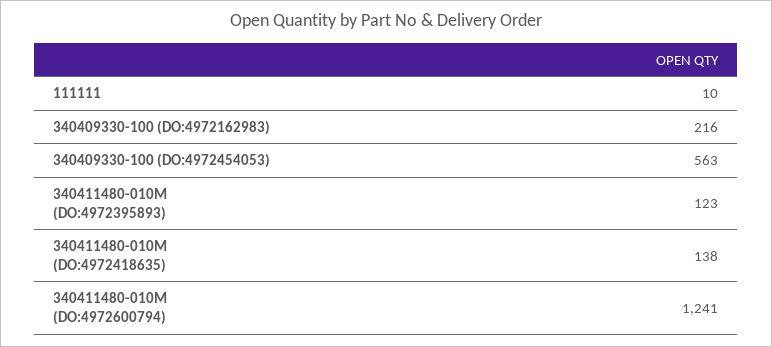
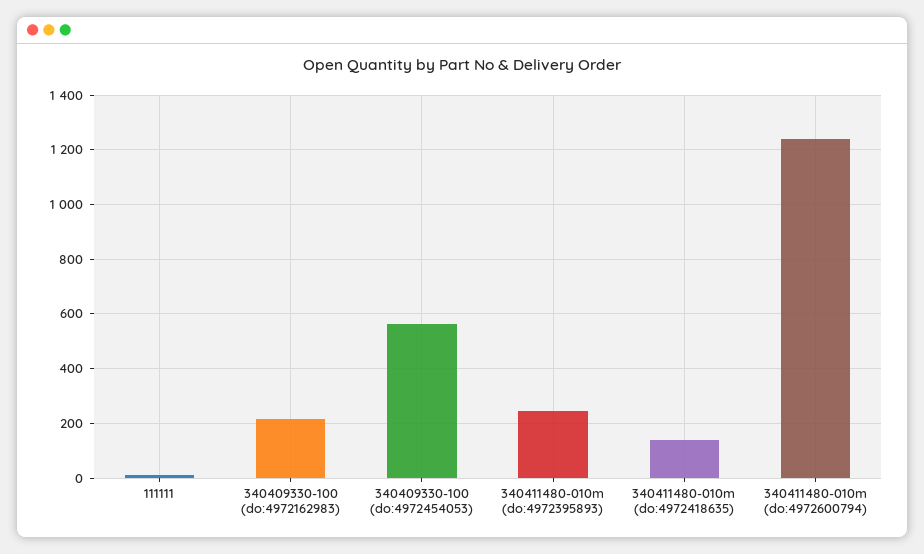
  {
    "111111": 10,
    "340409330-100 (DO:4972162983)": 216,
    "340409330-100 (DO:4972454053)": 563,
-   "340411480-010M (DO:4972395893)": 123,
+   "340411480-010M (DO:4972395893)": 250,
    "340411480-010M (DO:4972418635)": 138,
    "340411480-010M (DO:4972600794)": 1241
  }

